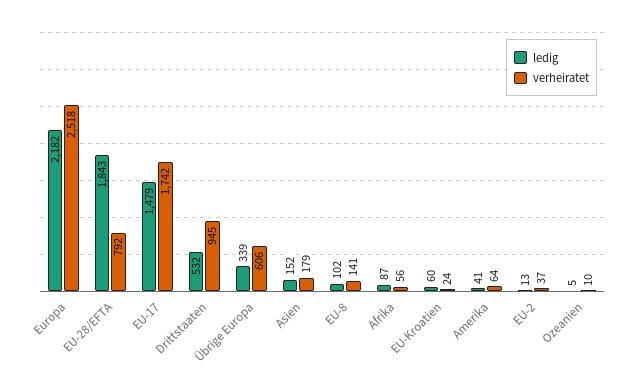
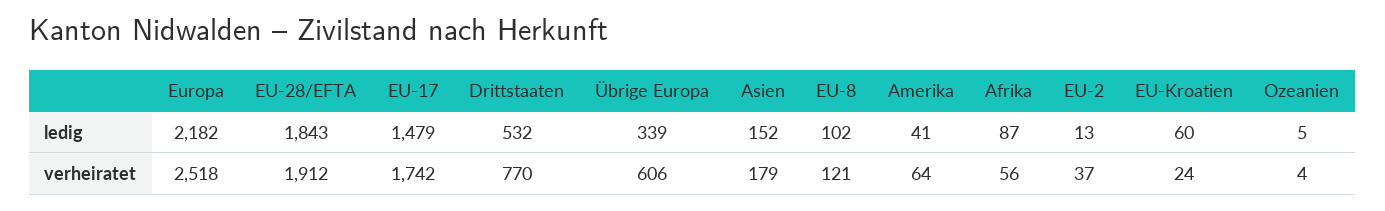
  {
    "ledig": {
      "Europa": 2182,
      "EU-28/EFTA": 1843,
      "EU-17": 1479,
      "Drittstaaten": 532,
      "Übrige Europa": 339,
      "Asien": 152,
      "EU-8": 102,
      "Afrika": 87,
      "EU-Kroatien": 60,
      "Amerika": 41,
      "EU-2": 13,
      "Ozeanien": 5
    },
    "verheiratet": {
      "Europa": 2518,
-     "EU-28/EFTA": 792,
+     "EU-28/EFTA": 1912,
      "EU-17": 1742,
-     "Drittstaaten": 945,
+     "Drittstaaten": 770,
      "Übrige Europa": 606,
      "Asien": 179,
-     "EU-8": 141,
+     "EU-8": 121,
      "Afrika": 56,
      "EU-Kroatien": 24,
      "Amerika": 64,
      "EU-2": 37,
-     "Ozeanien": 10
+     "Ozeanien": 4
    }
  }

